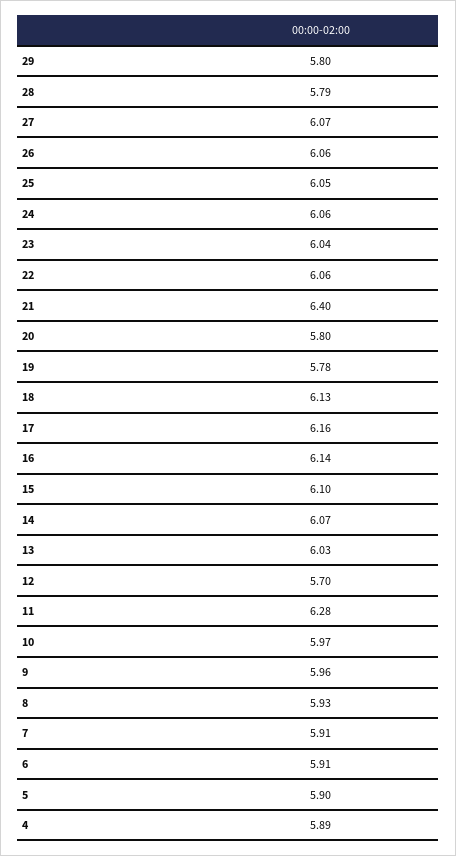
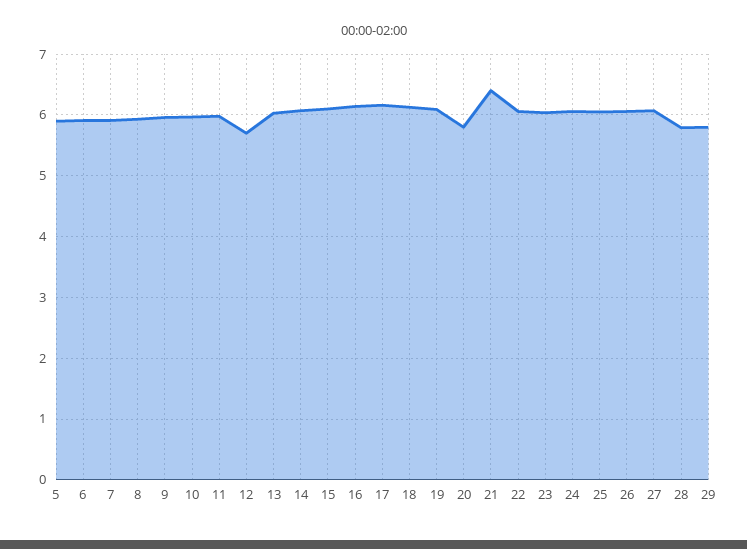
  {
    "29": 5.8,
    "28": 5.79,
    "27": 6.07,
    "26": 6.06,
    "25": 6.05,
    "24": 6.06,
    "23": 6.04,
    "22": 6.06,
    "21": 6.4,
    "20": 5.8,
-   "19": 5.78,
+   "19": 6.1,
    "18": 6.13,
    "17": 6.16,
    "16": 6.14,
    "15": 6.1,
    "14": 6.07,
    "13": 6.03,
    "12": 5.7,
-   "11": 6.28,
+   "11": 6,
    "10": 5.97,
    "9": 5.96,
    "8": 5.93,
    "7": 5.91,
    "6": 5.91,
-   "5": 5.9,
+   "5": 5.9
-   "4": 5.89
  }

